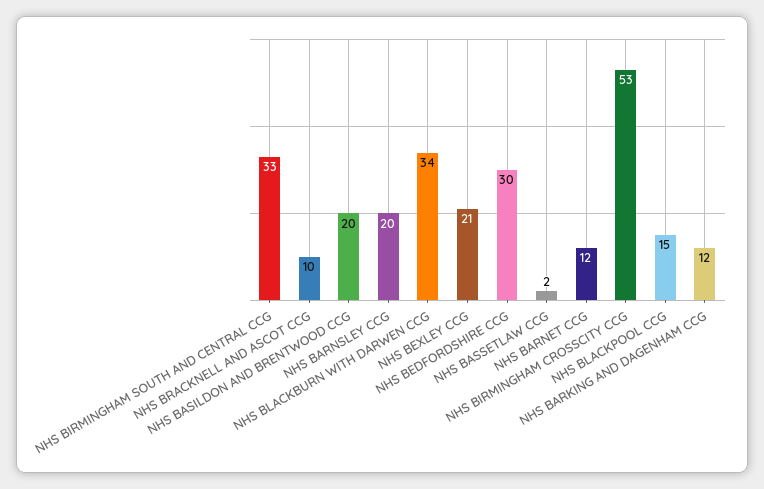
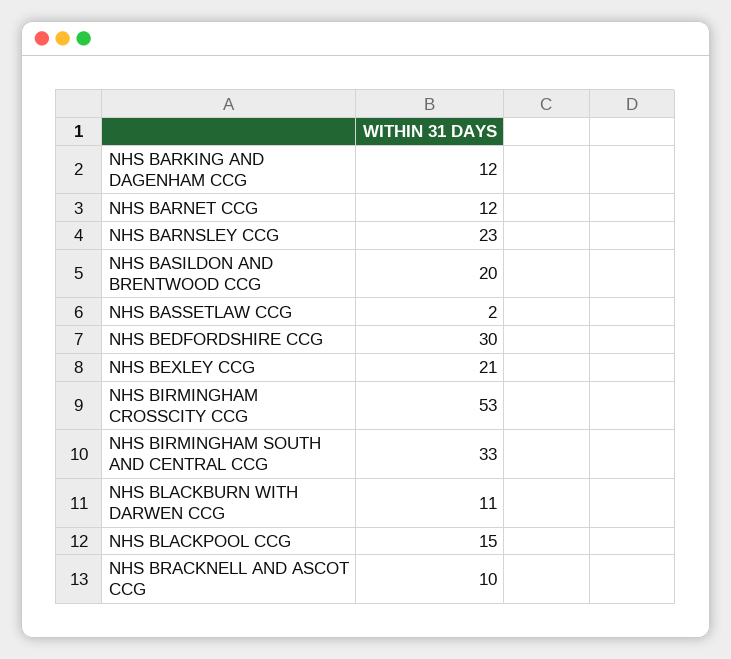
  {
    "NHS BIRMINGHAM SOUTH AND CENTRAL CCG": 33,
    "NHS BRACKNELL AND ASCOT CCG": 10,
    "NHS BASILDON AND BRENTWOOD CCG": 20,
-   "NHS BARNSLEY CCG": 20,
+   "NHS BARNSLEY CCG": 23,
-   "NHS BLACKBURN WITH DARWEN CCG": 34,
+   "NHS BLACKBURN WITH DARWEN CCG": 11,
    "NHS BEXLEY CCG": 21,
    "NHS BEDFORDSHIRE CCG": 30,
    "NHS BASSETLAW CCG": 2,
    "NHS BARNET CCG": 12,
    "NHS BIRMINGHAM CROSSCITY CCG": 53,
    "NHS BLACKPOOL CCG": 15,
    "NHS BARKING AND DAGENHAM CCG": 12
  }

